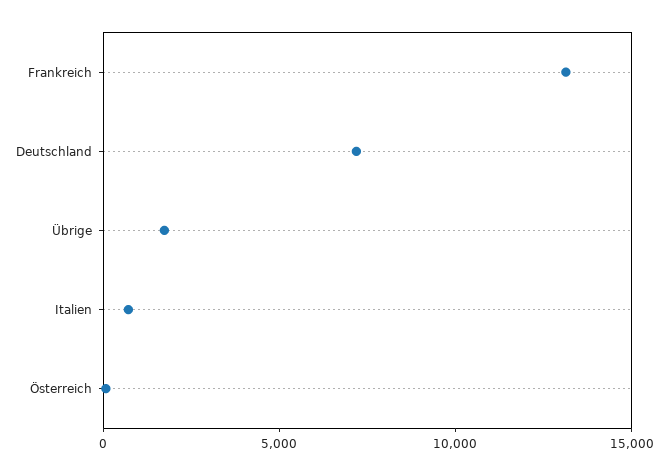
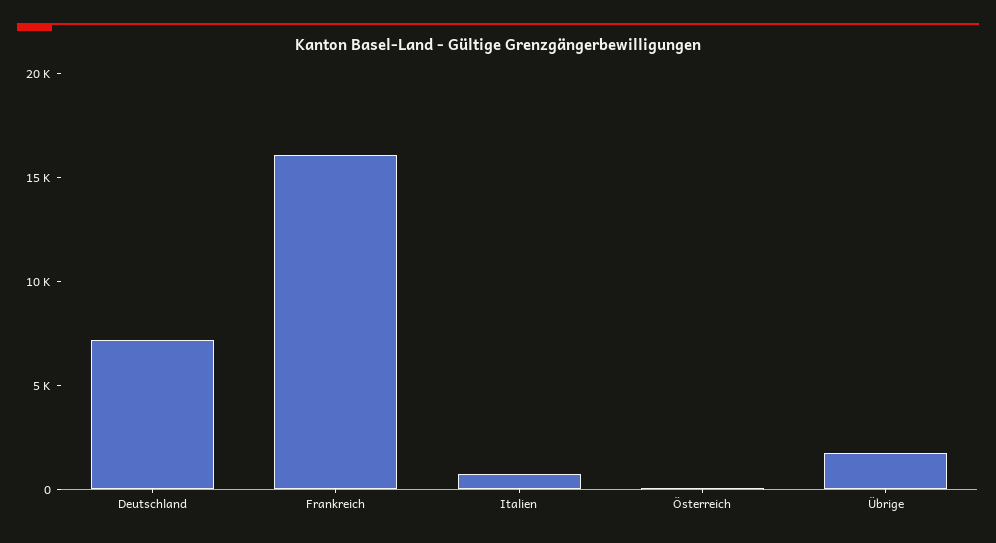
  {
-   "Frankreich": 13000,
+   "Frankreich": 16000,
    "Deutschland": 7000,
    "Übrige": 2000,
    "Italien": 1000,
    "Österreich": 0
  }

